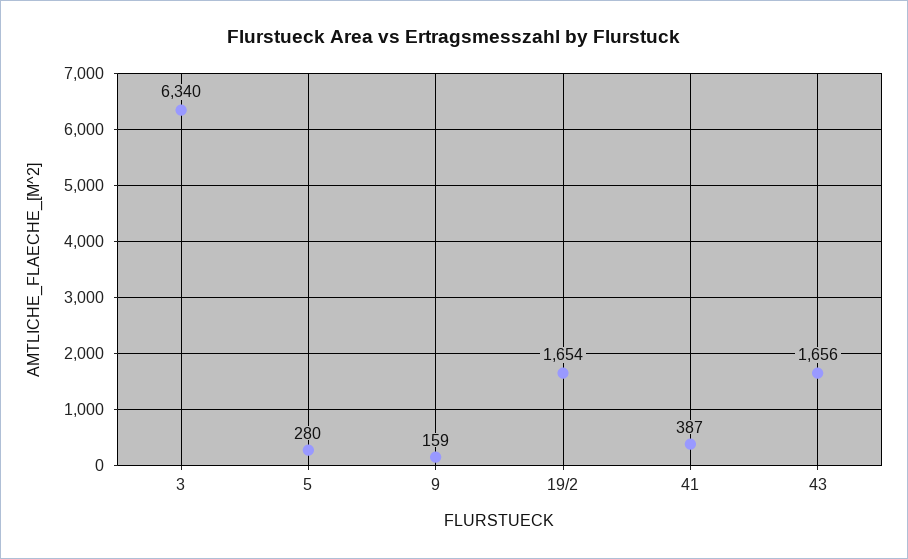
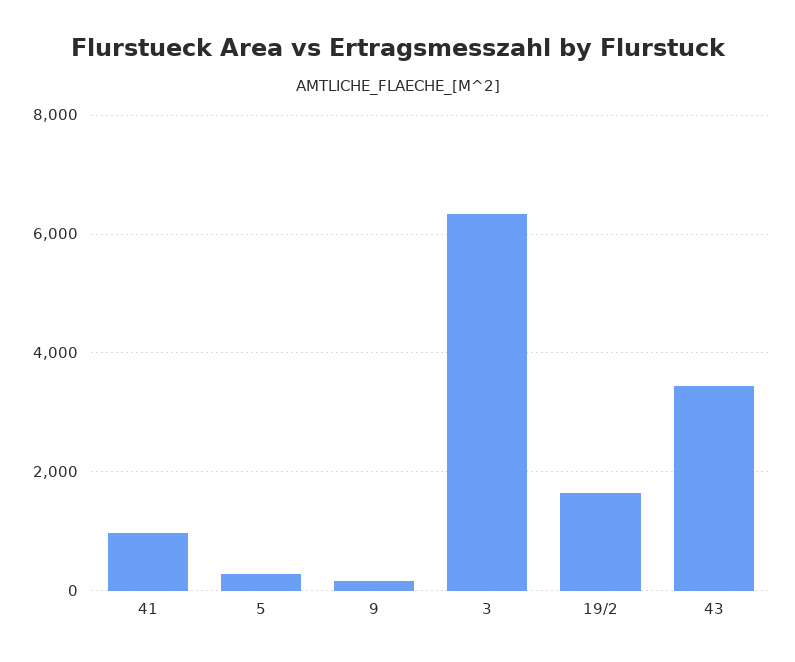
  {
    "3": 6340,
    "5": 280,
    "9": 159,
    "19/2": 1654,
-   "41": 387,
+   "41": 1000,
-   "43": 1656
+   "43": 3400
  }

